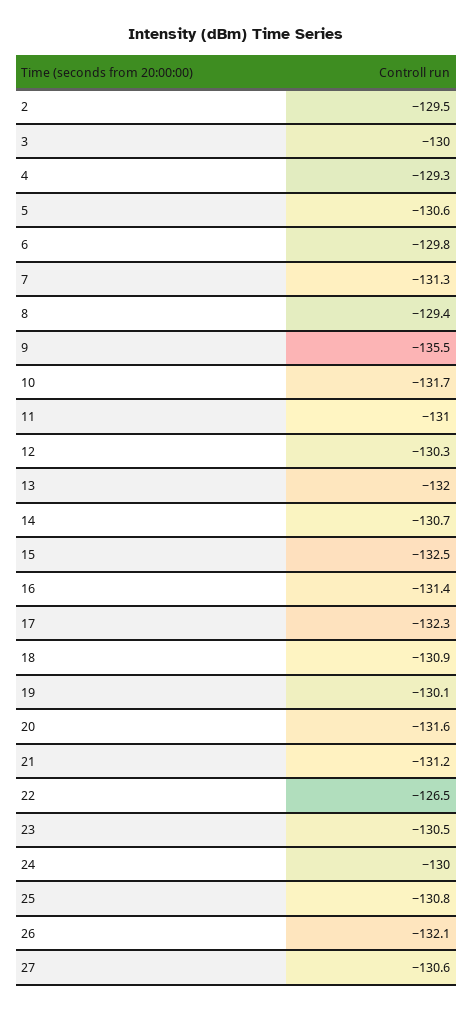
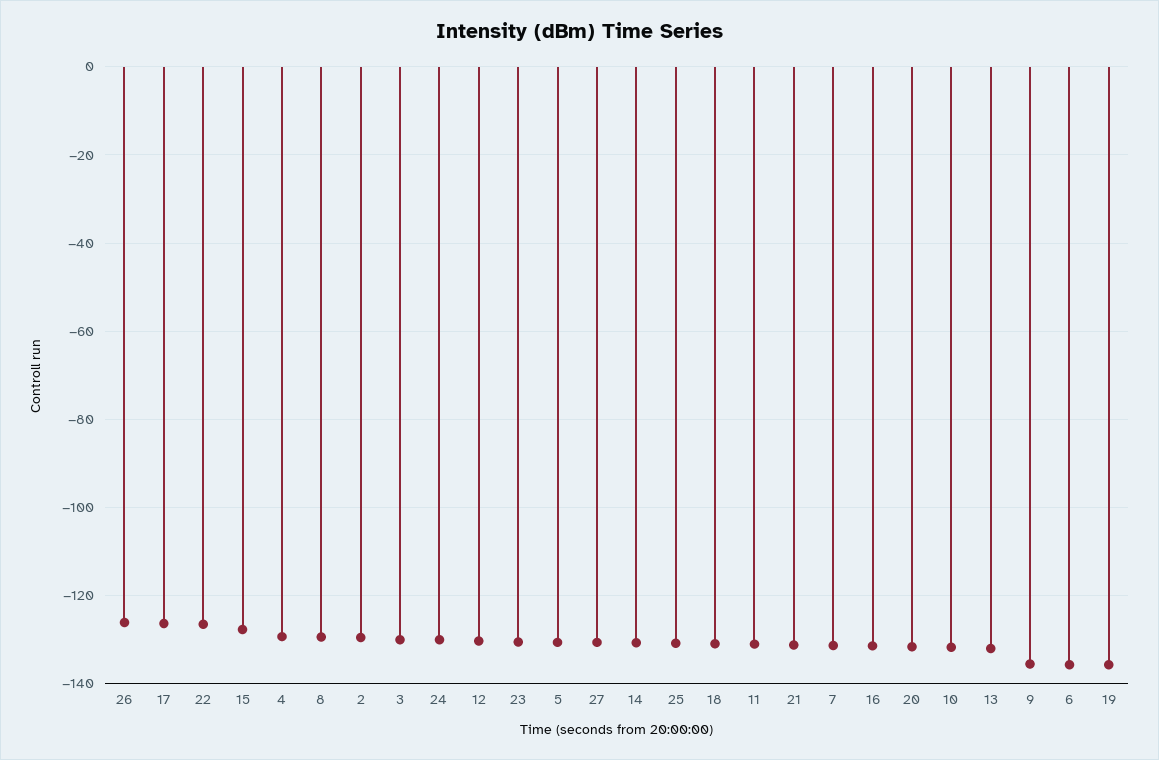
  {
    "2": -129.5,
    "3": -130,
    "4": -129.3,
    "5": -130.6,
-   "6": -129.8,
+   "6": -136,
    "7": -131.3,
    "8": -129.4,
    "9": -135.5,
    "10": -131.7,
    "11": -131,
    "12": -130.3,
    "13": -132,
    "14": -130.7,
-   "15": -132.5,
+   "15": -128,
    "16": -131.4,
-   "17": -132.3,
+   "17": -126,
    "18": -130.9,
-   "19": -130.1,
+   "19": -136,
    "20": -131.6,
    "21": -131.2,
    "22": -126.5,
    "23": -130.5,
    "24": -130,
    "25": -130.8,
-   "26": -132.1,
+   "26": -126,
    "27": -130.6
  }

